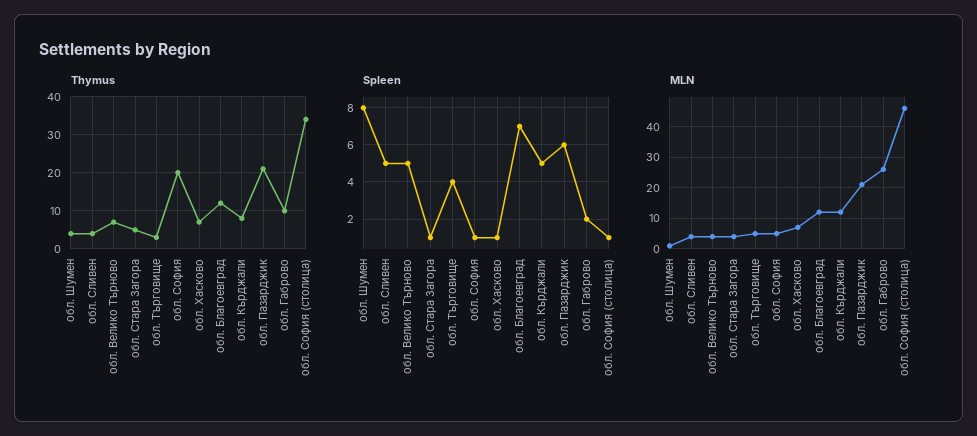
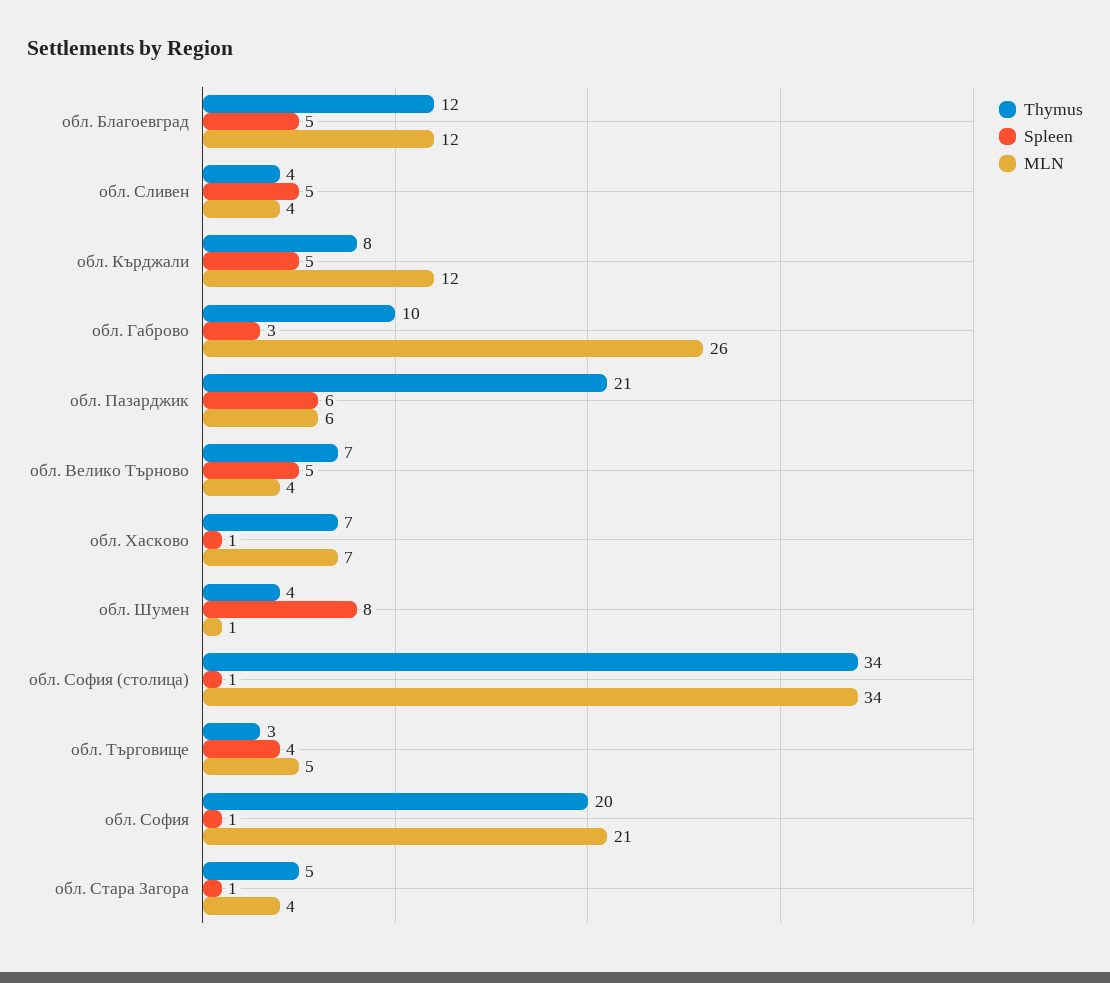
  {
    "Thymus": {
      "обл. Шумен": 4,
      "обл. Сливен": 4,
      "обл. Велико Търново": 7,
      "обл. Стара Загора": 5,
      "обл. Търговище": 3,
      "обл. София": 20,
      "обл. Хасково": 7,
      "обл. Благоевград": 12,
      "обл. Кърджали": 8,
      "обл. Пазарджик": 21,
      "обл. Габрово": 10,
      "обл. София (столица)": 34
    },
    "Spleen": {
      "обл. Шумен": 8,
      "обл. Сливен": 5,
      "обл. Велико Търново": 5,
      "обл. Стара Загора": 1,
      "обл. Търговище": 4,
      "обл. София": 1,
      "обл. Хасково": 1,
-     "обл. Благоевград": 7,
+     "обл. Благоевград": 5,
      "обл. Кърджали": 5,
      "обл. Пазарджик": 6,
-     "обл. Габрово": 2,
+     "обл. Габрово": 3,
      "обл. София (столица)": 1
    },
    "MLN": {
      "обл. Шумен": 1,
      "обл. Сливен": 4,
      "обл. Велико Търново": 4,
      "обл. Стара Загора": 4,
      "обл. Търговище": 5,
-     "обл. София": 5,
+     "обл. София": 21,
      "обл. Хасково": 7,
      "обл. Благоевград": 12,
      "обл. Кърджали": 12,
-     "обл. Пазарджик": 20,
+     "обл. Пазарджик": 6,
      "обл. Габрово": 26,
-     "обл. София (столица)": 45
+     "обл. София (столица)": 34
    }
  }

